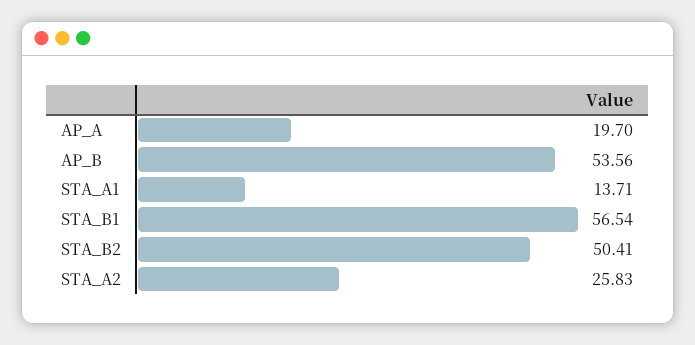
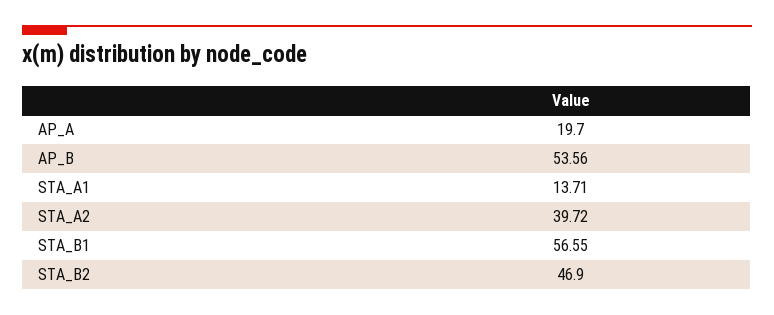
  {
    "AP_A": 19.7,
    "AP_B": 53.56,
    "STA_A1": 13.71,
-   "STA_B1": 56.54,
+   "STA_B1": 56.55,
-   "STA_B2": 50.41,
+   "STA_B2": 46.9,
-   "STA_A2": 25.83
+   "STA_A2": 39.72
  }

